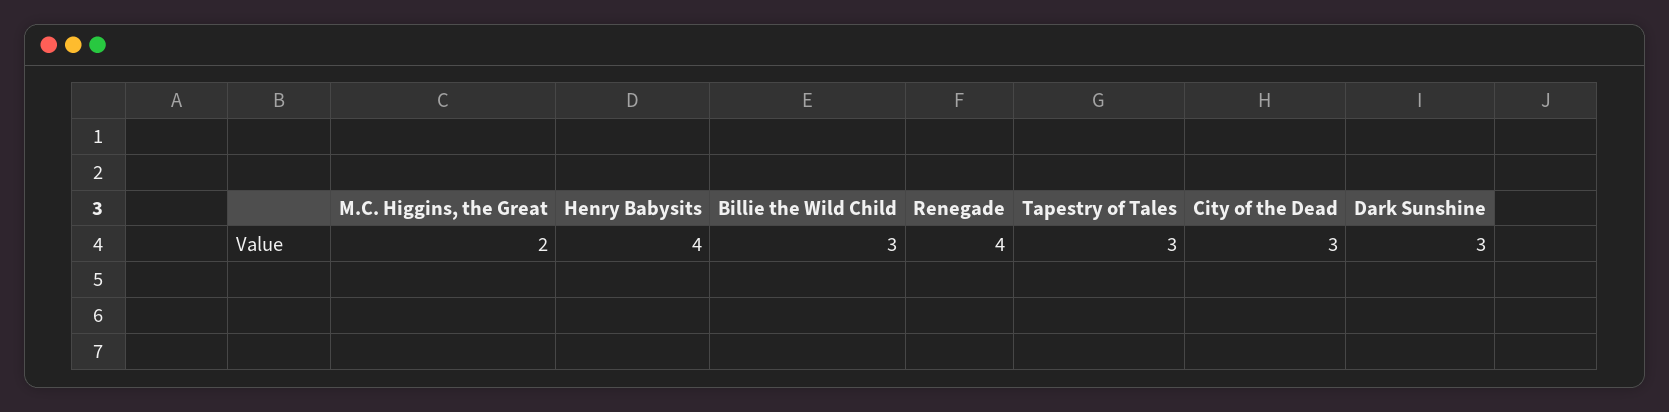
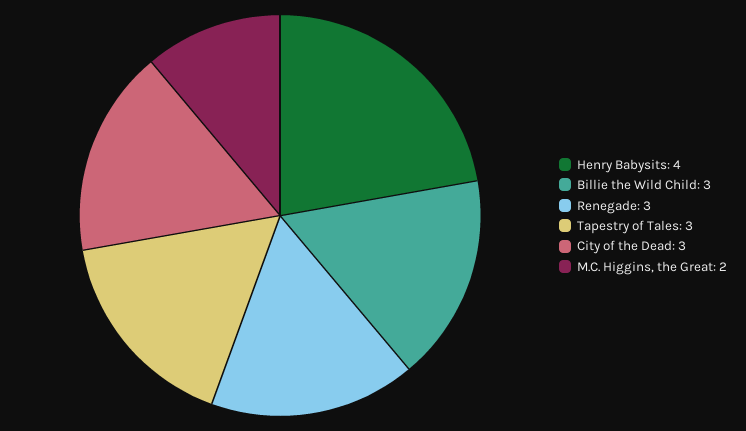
  {
    "M.C. Higgins, the Great": 2,
    "Henry Babysits": 4,
    "Billie the Wild Child": 3,
-   "Renegade": 4,
+   "Renegade": 3,
    "Tapestry of Tales": 3,
-   "City of the Dead": 3,
+   "City of the Dead": 3
-   "Dark Sunshine": 3
  }

